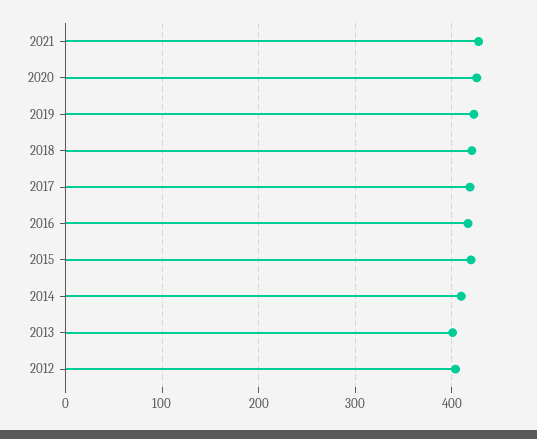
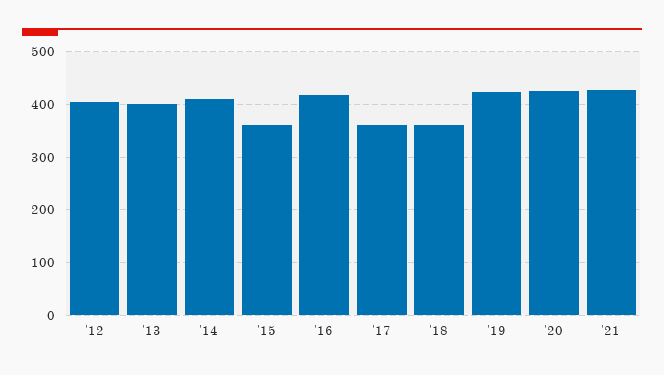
  {
    "2021": 430,
    "2020": 430,
    "2019": 420,
-   "2018": 420,
+   "2018": 360,
-   "2017": 420,
+   "2017": 360,
    "2016": 420,
-   "2015": 420,
+   "2015": 360,
    "2014": 410,
    "2013": 400,
    "2012": 400
  }

